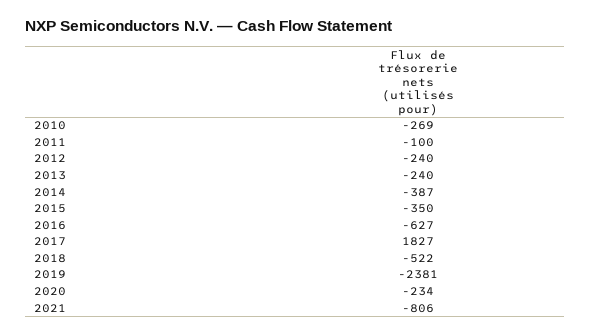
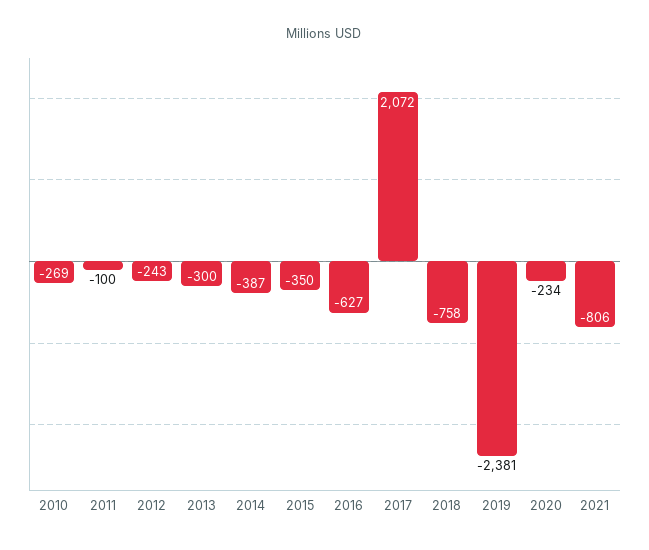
  {
    "2010": -269,
    "2011": -100,
-   "2012": -240,
+   "2012": -243,
-   "2013": -240,
+   "2013": -300,
    "2014": -387,
    "2015": -350,
    "2016": -627,
-   "2017": 1827,
+   "2017": 2072,
-   "2018": -522,
+   "2018": -758,
    "2019": -2381,
    "2020": -234,
    "2021": -806
  }

